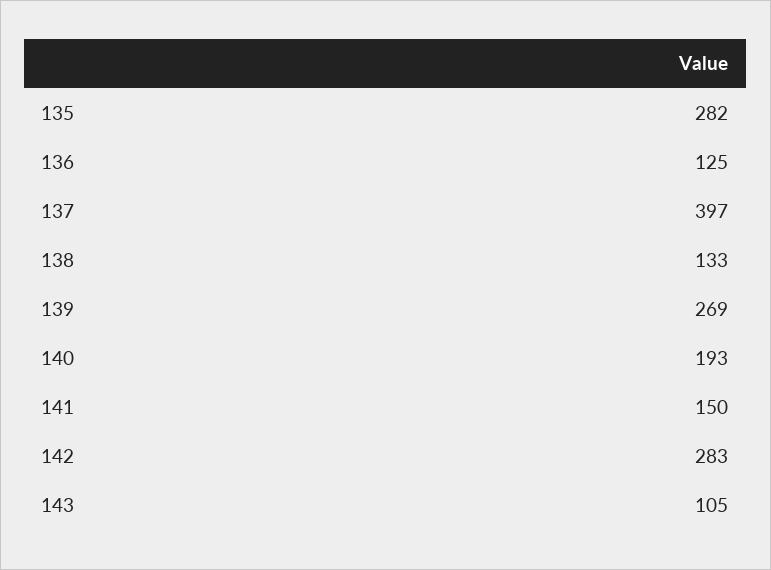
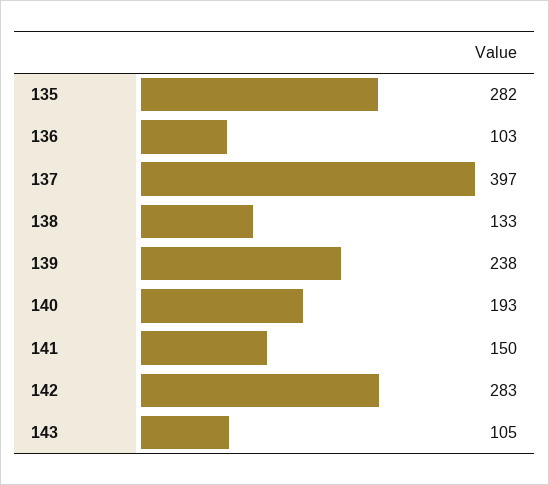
  {
    "135": 282,
-   "136": 125,
+   "136": 103,
    "137": 397,
    "138": 133,
-   "139": 269,
+   "139": 238,
    "140": 193,
    "141": 150,
    "142": 283,
    "143": 105
  }

